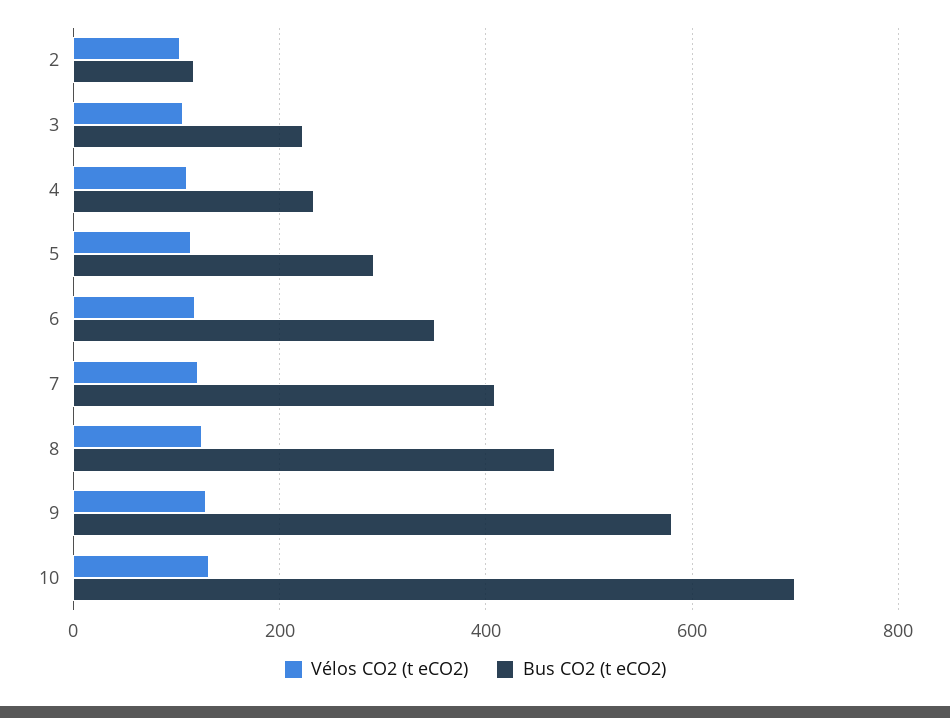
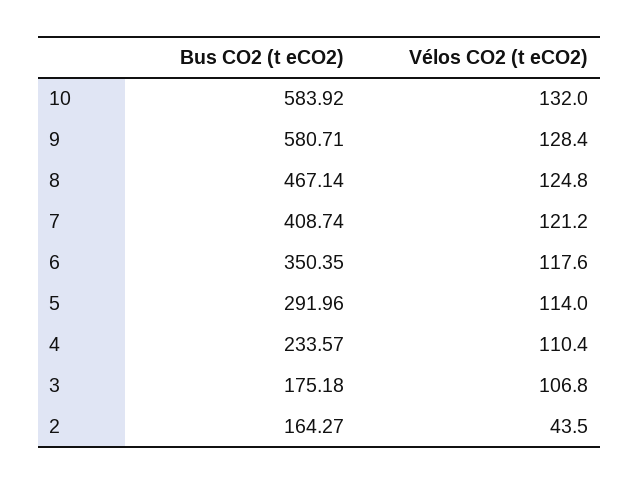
  {
    "Vélos CO2 (t eCO2)": {
-     "2": 100,
+     "2": 43.5,
      "3": 106.8,
      "4": 110.4,
      "5": 114,
      "6": 117.6,
      "7": 121.2,
      "8": 124.8,
      "9": 128.4,
      "10": 132
    },
    "Bus CO2 (t eCO2)": {
-     "2": 120,
+     "2": 164.27,
-     "3": 220,
+     "3": 175.18,
      "4": 233.57,
      "5": 291.96,
      "6": 350.35,
      "7": 408.74,
      "8": 467.14,
      "9": 580.71,
-     "10": 700
+     "10": 583.92
    }
  }

